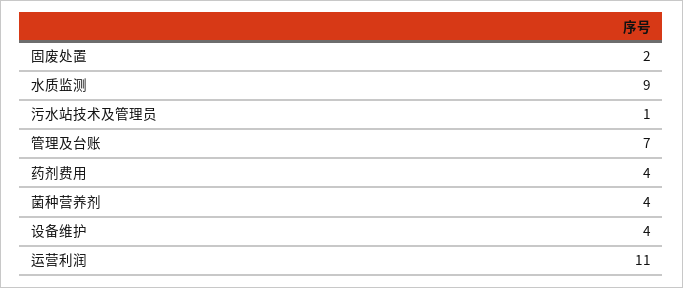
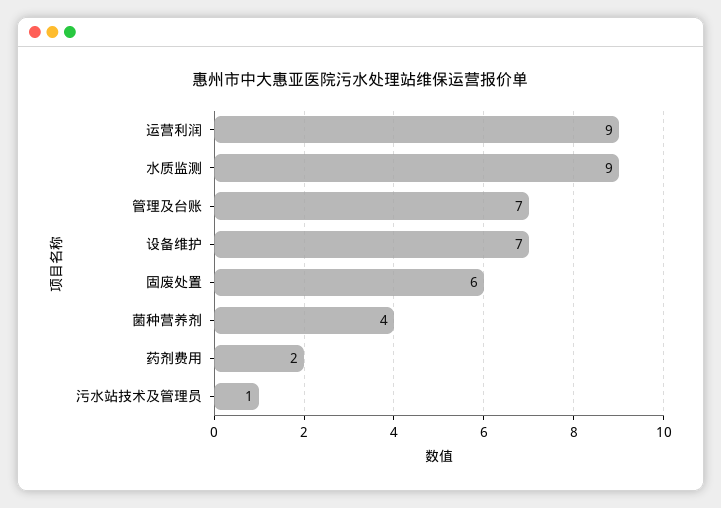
  {
-   "固废处置": 2,
+   "固废处置": 6,
    "水质监测": 9,
    "污水站技术及管理员": 1,
    "管理及台账": 7,
-   "药剂费用": 4,
+   "药剂费用": 2,
    "菌种营养剂": 4,
-   "设备维护": 4,
+   "设备维护": 7,
-   "运营利润": 11
+   "运营利润": 9
  }

